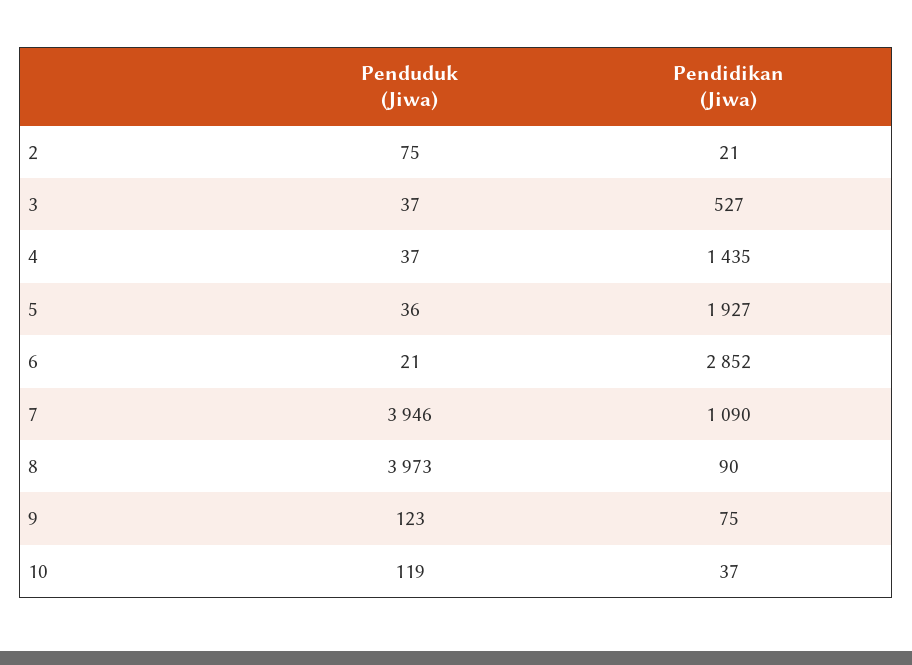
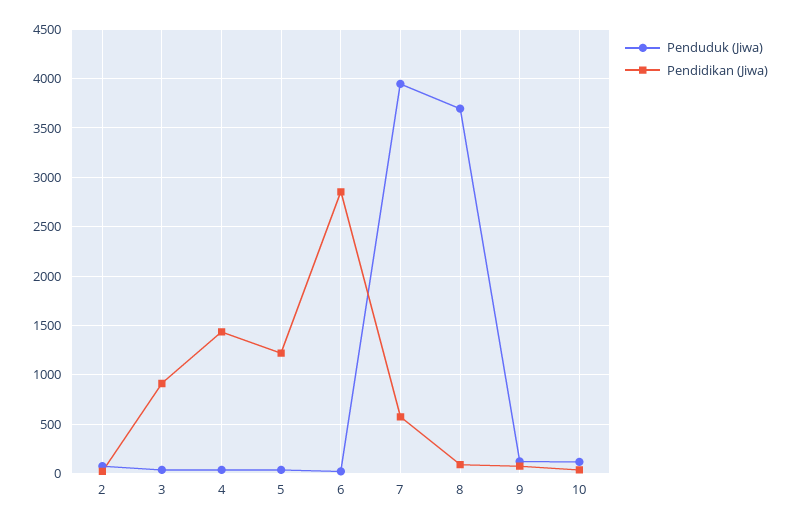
  {
    "Penduduk (Jiwa)": {
      "2": 75,
      "3": 37,
      "4": 37,
      "5": 36,
      "6": 21,
      "7": 3946,
-     "8": 3973,
+     "8": 3700,
      "9": 123,
      "10": 119
    },
    "Pendidikan (Jiwa)": {
      "2": 21,
-     "3": 527,
+     "3": 900,
      "4": 1435,
-     "5": 1927,
+     "5": 1200,
      "6": 2852,
-     "7": 1090,
+     "7": 600,
      "8": 90,
      "9": 75,
      "10": 37
    }
  }

